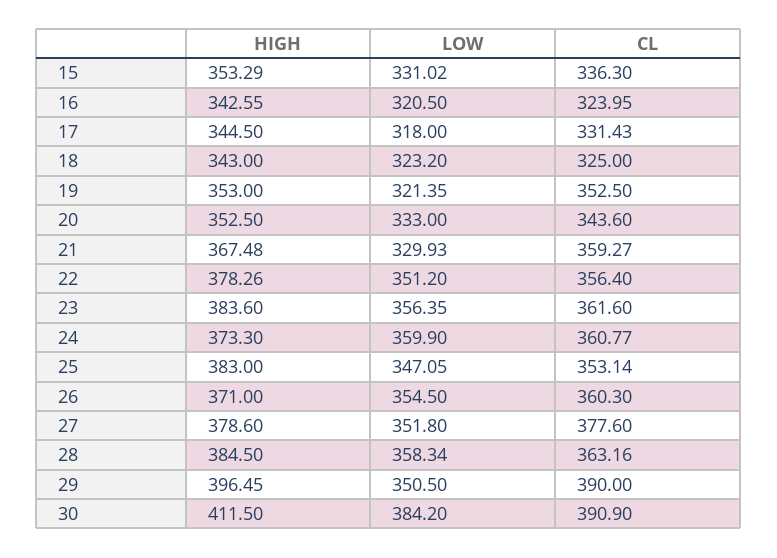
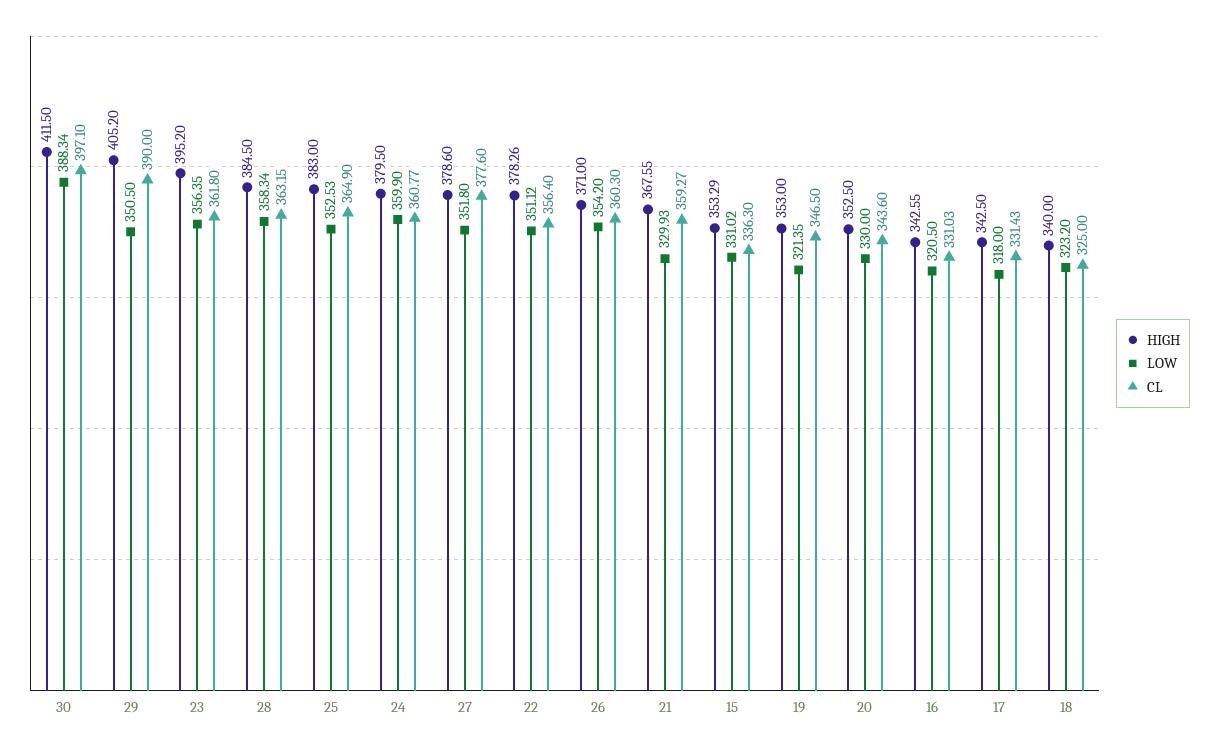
  {
    "HIGH": {
      "15": 353.29,
      "16": 342.55,
-     "17": 344.5,
+     "17": 342.5,
-     "18": 343,
+     "18": 340,
      "19": 353,
      "20": 352.5,
-     "21": 367.48,
+     "21": 367.55,
      "22": 378.26,
-     "23": 383.6,
+     "23": 395.2,
-     "24": 373.3,
+     "24": 379.5,
      "25": 383,
      "26": 371,
      "27": 378.6,
      "28": 384.5,
-     "29": 396.45,
+     "29": 405.2,
      "30": 411.5
    },
    "LOW": {
      "15": 331.02,
      "16": 320.5,
      "17": 318,
      "18": 323.2,
      "19": 321.35,
-     "20": 333,
+     "20": 330,
      "21": 329.93,
-     "22": 351.2,
+     "22": 351.12,
      "23": 356.35,
      "24": 359.9,
-     "25": 347.05,
+     "25": 352.53,
-     "26": 354.5,
+     "26": 354.2,
      "27": 351.8,
      "28": 358.34,
      "29": 350.5,
-     "30": 384.2
+     "30": 388.34
    },
    "CL": {
      "15": 336.3,
-     "16": 323.95,
+     "16": 331.03,
      "17": 331.43,
      "18": 325,
-     "19": 352.5,
+     "19": 346.5,
      "20": 343.6,
      "21": 359.27,
      "22": 356.4,
-     "23": 361.6,
+     "23": 361.8,
      "24": 360.77,
-     "25": 353.14,
+     "25": 364.9,
      "26": 360.3,
      "27": 377.6,
-     "28": 363.16,
+     "28": 363.15,
      "29": 390,
-     "30": 390.9
+     "30": 397.1
    }
  }

